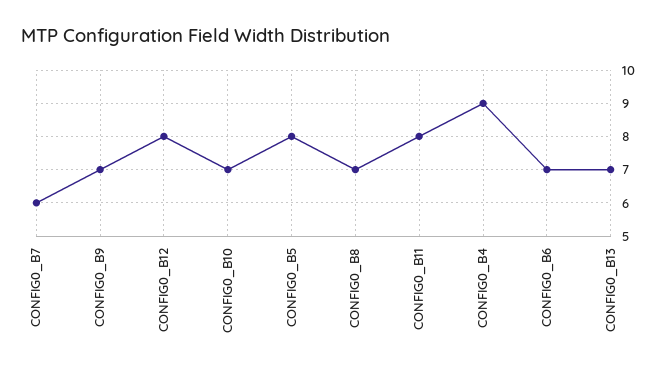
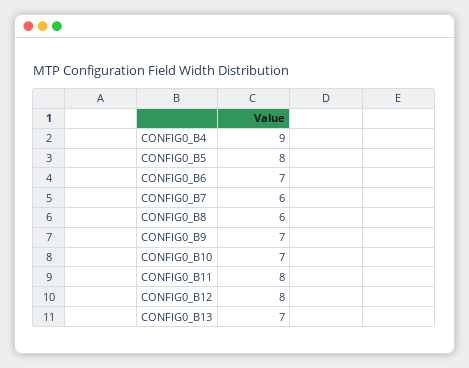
  {
    "CONFIG0_B7": 6,
    "CONFIG0_B9": 7,
    "CONFIG0_B12": 8,
    "CONFIG0_B10": 7,
    "CONFIG0_B5": 8,
-   "CONFIG0_B8": 7,
+   "CONFIG0_B8": 6,
    "CONFIG0_B11": 8,
    "CONFIG0_B4": 9,
    "CONFIG0_B6": 7,
    "CONFIG0_B13": 7
  }

